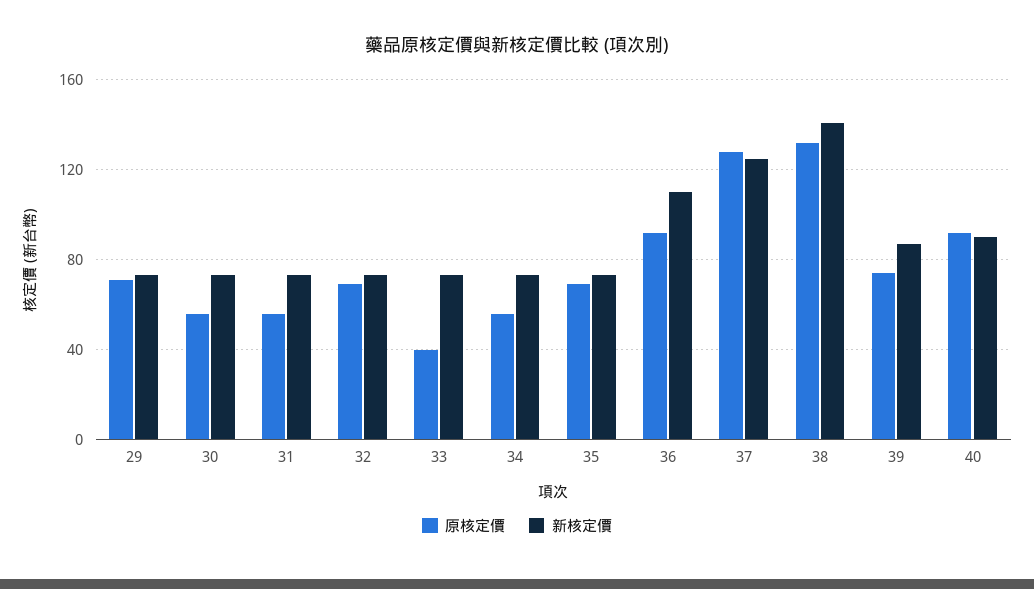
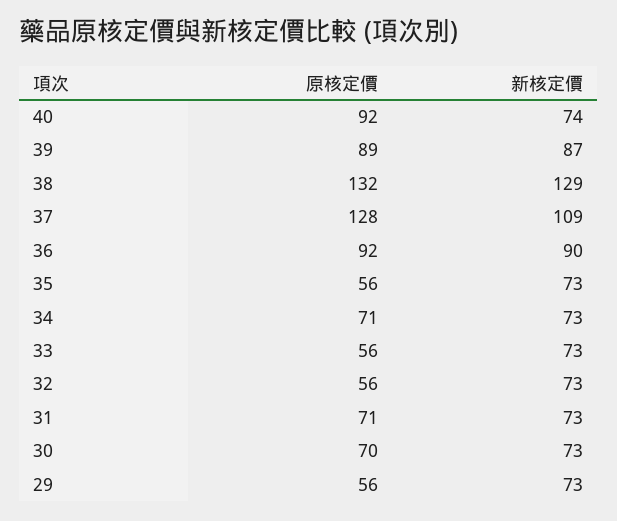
  {
    "原核定價": {
-     "29": 70,
+     "29": 56,
-     "30": 55,
+     "30": 70,
-     "31": 55,
+     "31": 71,
-     "32": 70,
+     "32": 56,
-     "33": 40,
+     "33": 56,
-     "34": 55,
+     "34": 71,
-     "35": 70,
+     "35": 56,
      "36": 92,
      "37": 128,
      "38": 132,
-     "39": 75,
+     "39": 89,
      "40": 92
    },
    "新核定價": {
      "29": 73,
      "30": 73,
      "31": 73,
      "32": 73,
      "33": 73,
      "34": 73,
      "35": 73,
-     "36": 110,
+     "36": 90,
-     "37": 125,
+     "37": 109,
-     "38": 140,
+     "38": 129,
      "39": 87,
-     "40": 90
+     "40": 74
    }
  }

